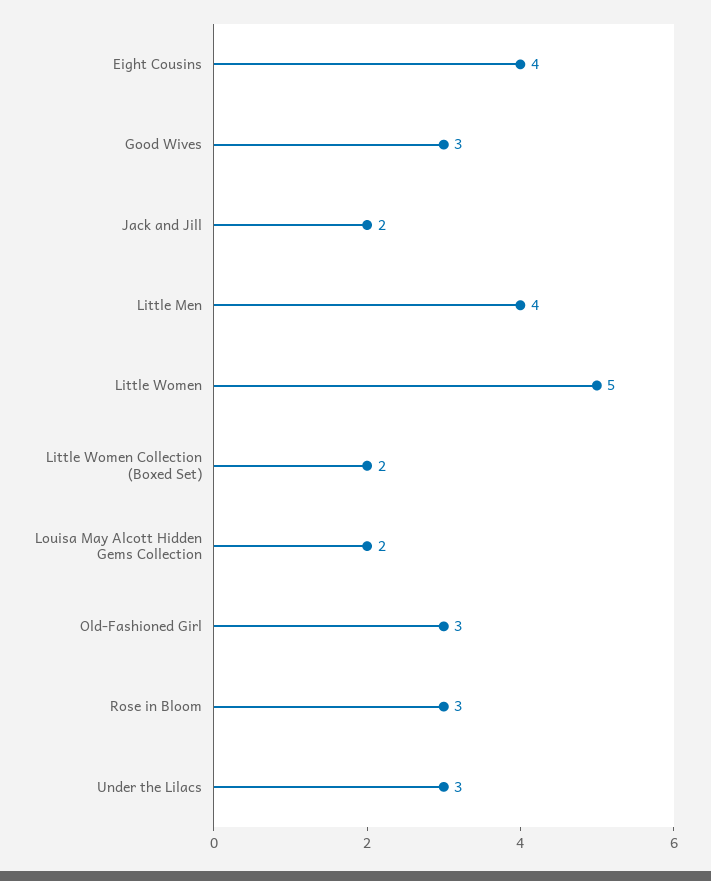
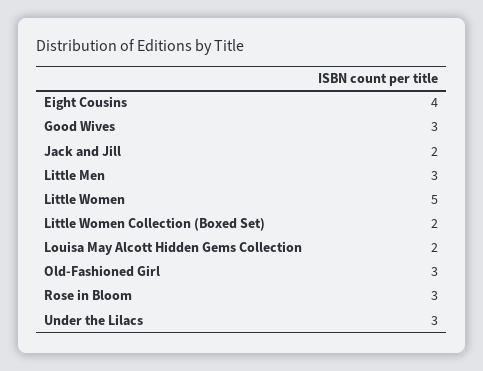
  {
    "Eight Cousins": 4,
    "Good Wives": 3,
    "Jack and Jill": 2,
-   "Little Men": 4,
+   "Little Men": 3,
    "Little Women": 5,
    "Little Women Collection (Boxed Set)": 2,
    "Louisa May Alcott Hidden Gems Collection": 2,
    "Old-Fashioned Girl": 3,
    "Rose in Bloom": 3,
    "Under the Lilacs": 3
  }

